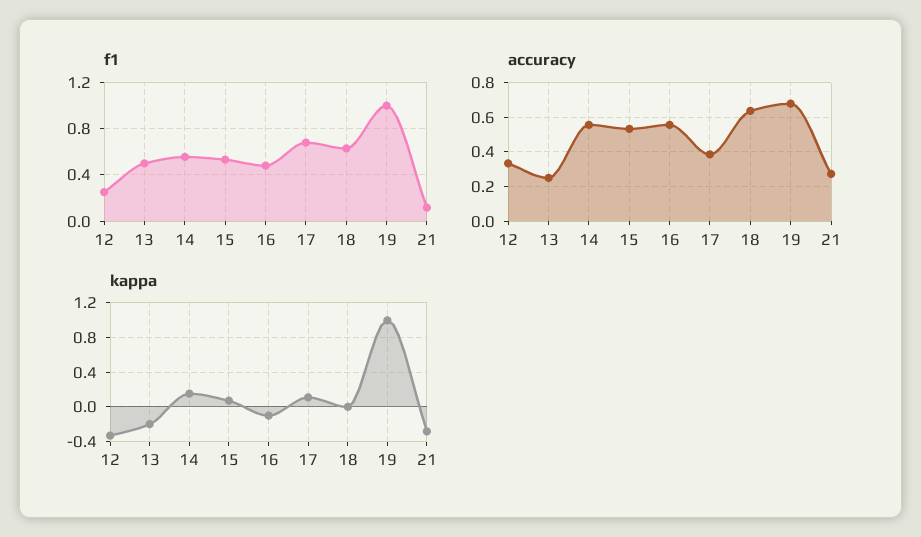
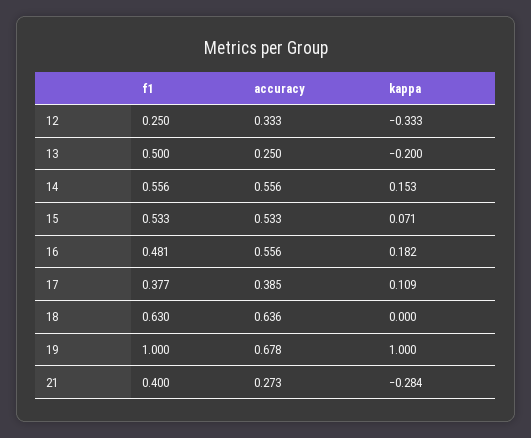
  {
    "f1": {
      "12": 0.25,
      "13": 0.5,
      "14": 0.556,
      "15": 0.533,
      "16": 0.481,
-     "17": 0.7,
+     "17": 0.377,
      "18": 0.63,
      "19": 1,
-     "21": 0.1
+     "21": 0.4
    },
    "accuracy": {
      "12": 0.333,
      "13": 0.25,
      "14": 0.556,
      "15": 0.533,
      "16": 0.556,
      "17": 0.385,
      "18": 0.636,
      "19": 0.678,
      "21": 0.273
    },
    "kappa": {
      "12": -0.333,
      "13": -0.2,
      "14": 0.153,
      "15": 0.071,
-     "16": -0.1,
+     "16": 0.182,
      "17": 0.109,
      "18": 0,
      "19": 1,
      "21": -0.284
    }
  }

